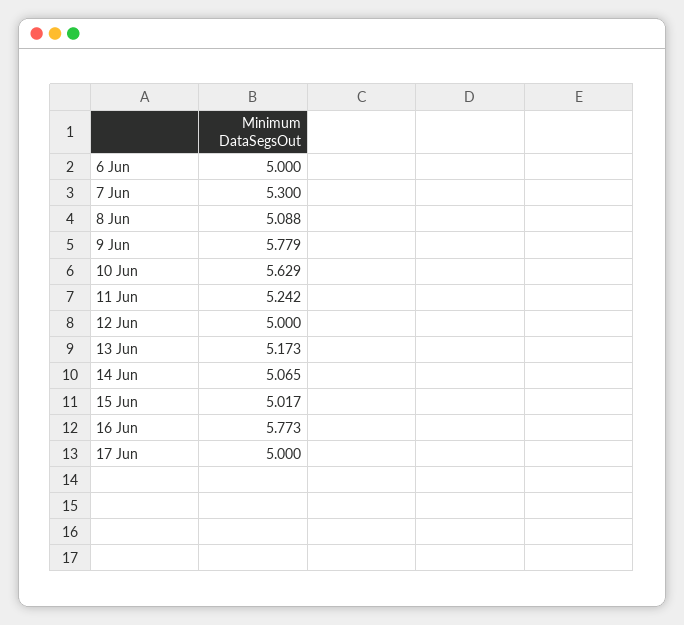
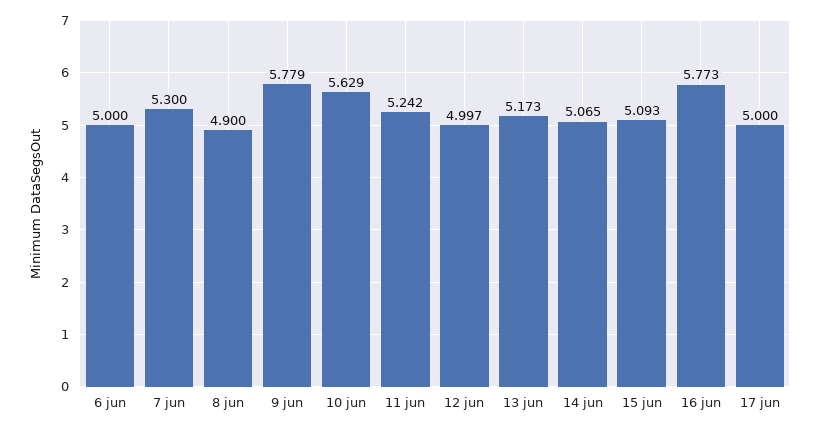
  {
    "6 Jun": 5,
    "7 Jun": 5.3,
-   "8 Jun": 5.088,
+   "8 Jun": 4.9,
    "9 Jun": 5.779,
    "10 Jun": 5.629,
    "11 Jun": 5.242,
-   "12 Jun": 5,
+   "12 Jun": 4.997,
    "13 Jun": 5.173,
    "14 Jun": 5.065,
-   "15 Jun": 5.017,
+   "15 Jun": 5.093,
    "16 Jun": 5.773,
    "17 Jun": 5
  }

